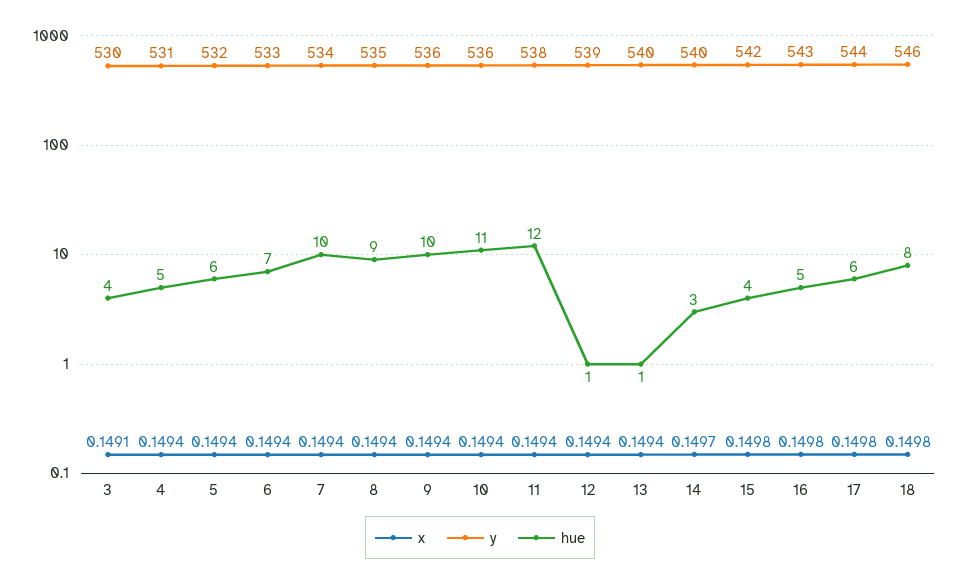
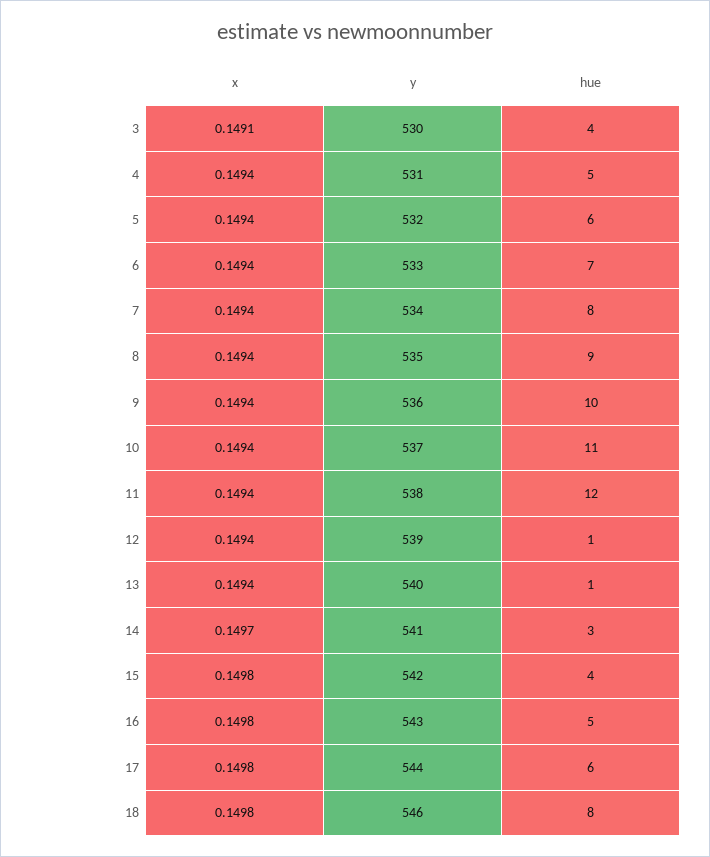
  {
    "x": {
      "3": 0.1491,
      "4": 0.1494,
      "5": 0.1494,
      "6": 0.1494,
      "7": 0.1494,
      "8": 0.1494,
      "9": 0.1494,
      "10": 0.1494,
      "11": 0.1494,
      "12": 0.1494,
      "13": 0.1494,
      "14": 0.1497,
      "15": 0.1498,
      "16": 0.1498,
      "17": 0.1498,
      "18": 0.1498
    },
    "y": {
      "3": 530,
      "4": 531,
      "5": 532,
      "6": 533,
      "7": 534,
      "8": 535,
      "9": 536,
-     "10": 536,
+     "10": 537,
      "11": 538,
      "12": 539,
      "13": 540,
-     "14": 540,
+     "14": 541,
      "15": 542,
      "16": 543,
      "17": 544,
      "18": 546
    },
    "hue": {
      "3": 4,
      "4": 5,
      "5": 6,
      "6": 7,
-     "7": 10,
+     "7": 8,
      "8": 9,
      "9": 10,
      "10": 11,
      "11": 12,
      "12": 1,
      "13": 1,
      "14": 3,
      "15": 4,
      "16": 5,
      "17": 6,
      "18": 8
    }
  }

